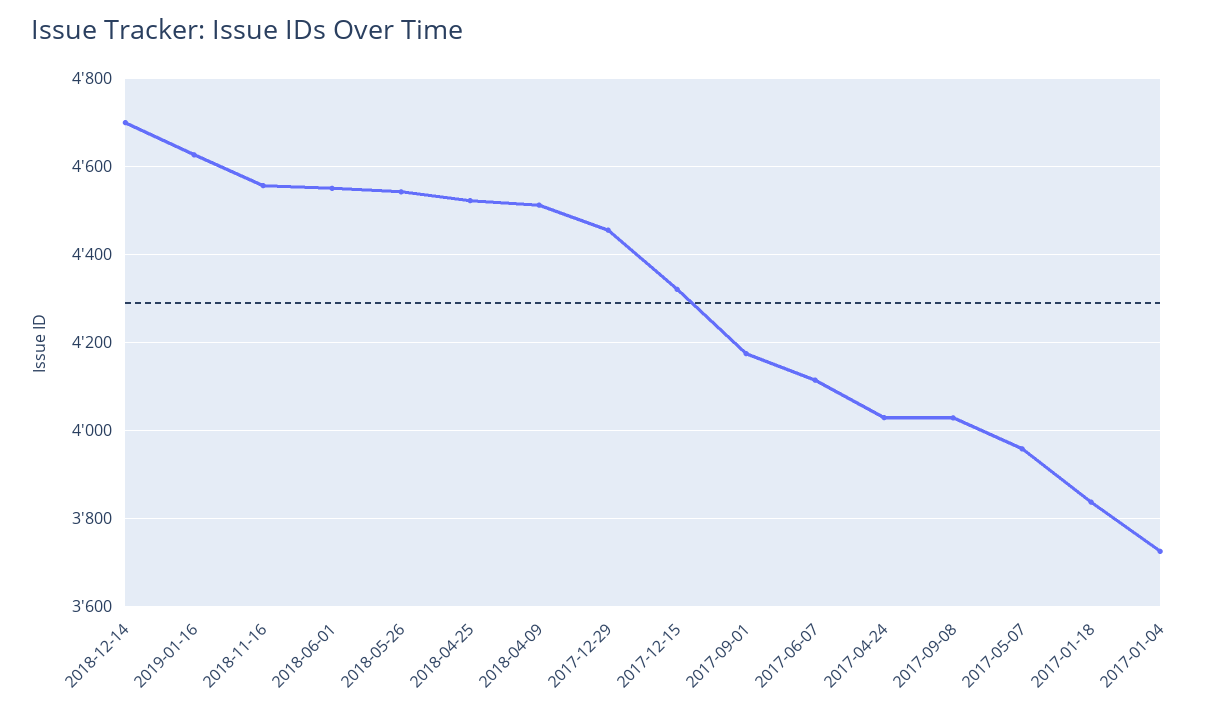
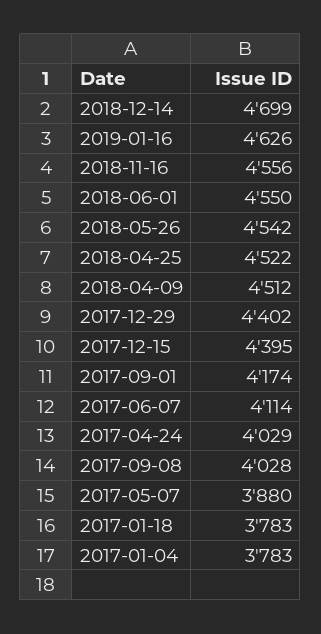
  {
    "2018-12-14": 4699,
    "2019-01-16": 4626,
    "2018-11-16": 4556,
    "2018-06-01": 4550,
    "2018-05-26": 4542,
    "2018-04-25": 4522,
    "2018-04-09": 4512,
-   "2017-12-29": 4460,
+   "2017-12-29": 4402,
-   "2017-12-15": 4320,
+   "2017-12-15": 4395,
    "2017-09-01": 4174,
    "2017-06-07": 4114,
    "2017-04-24": 4029,
    "2017-09-08": 4028,
-   "2017-05-07": 3960,
+   "2017-05-07": 3880,
-   "2017-01-18": 3840,
+   "2017-01-18": 3783,
-   "2017-01-04": 3720
+   "2017-01-04": 3783
  }

